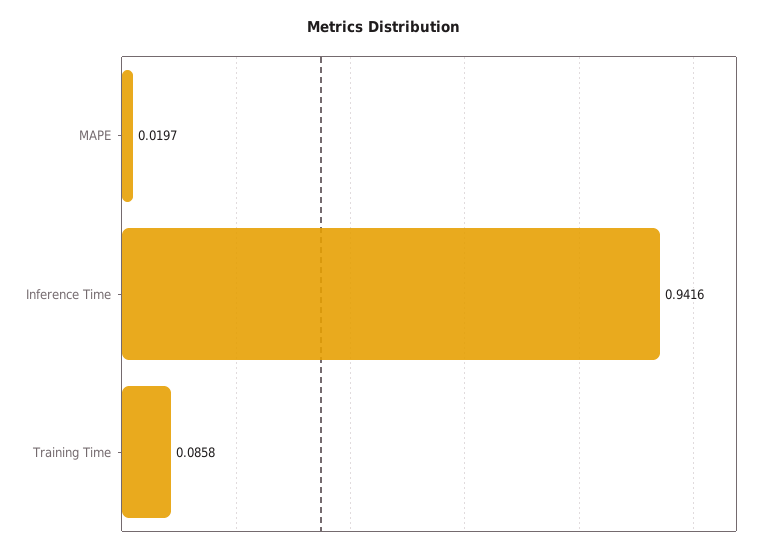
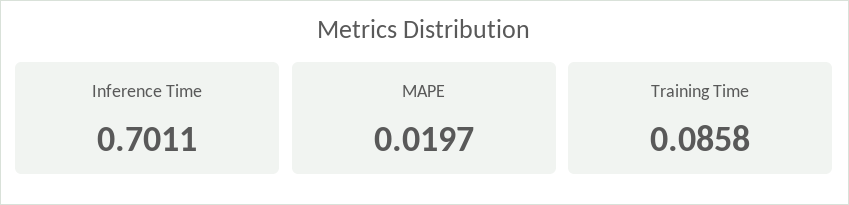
  {
    "MAPE": 0.0197,
-   "Inference Time": 0.9416,
+   "Inference Time": 0.7011,
    "Training Time": 0.0858
  }

